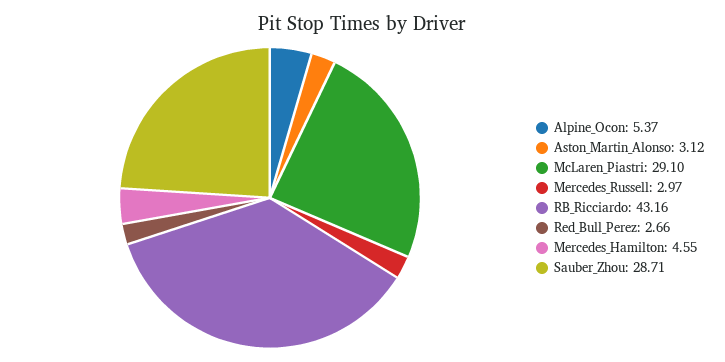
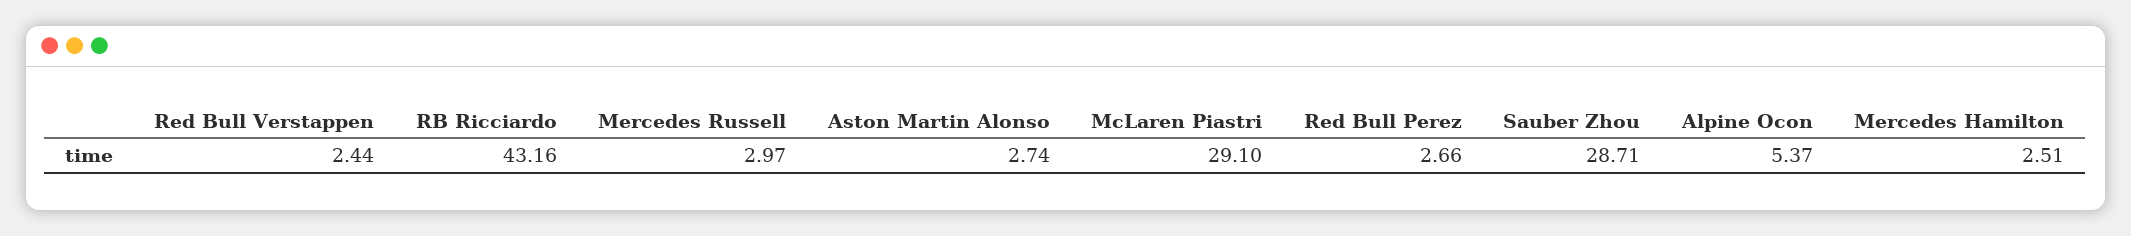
  {
    "Alpine_Ocon": 5.37,
-   "Aston_Martin_Alonso": 3.12,
+   "Aston_Martin_Alonso": 2.74,
    "McLaren_Piastri": 29.1,
    "Mercedes_Russell": 2.97,
    "RB_Ricciardo": 43.16,
    "Red_Bull_Perez": 2.66,
-   "Mercedes_Hamilton": 4.55,
+   "Mercedes_Hamilton": 2.51,
-   "Sauber_Zhou": 28.71
+   "Sauber_Zhou": 28.71,
+   "Red Bull Verstappen": 2.44
  }

